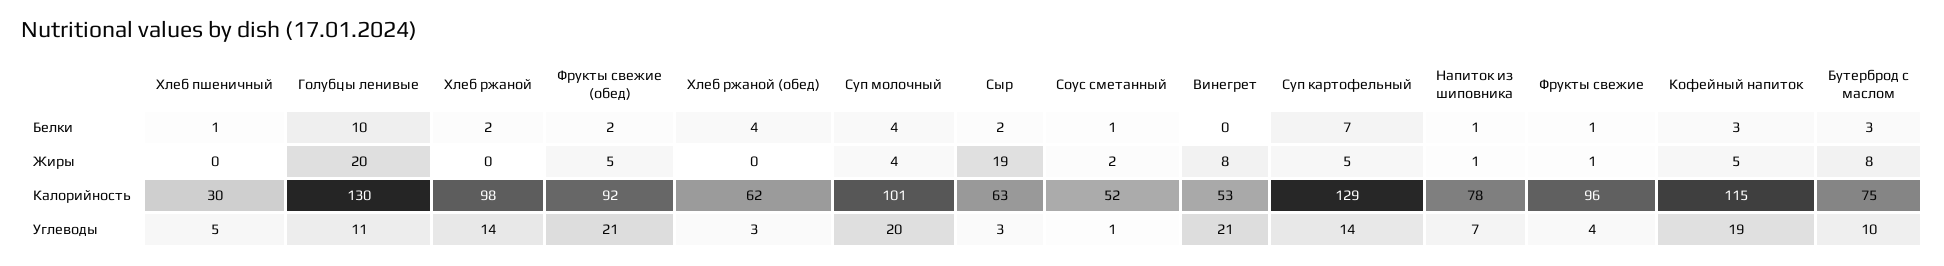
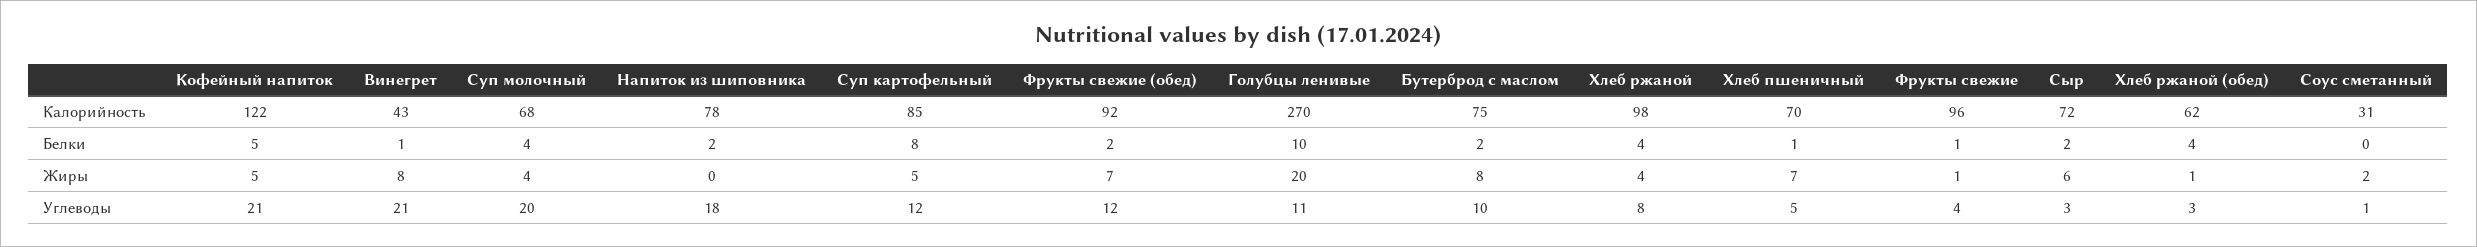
  {
    "Хлеб пшеничный": {
      "Белки": 1,
-     "Жиры": 0,
+     "Жиры": 7,
-     "Калорийность": 30,
+     "Калорийность": 70,
      "Углеводы": 5
    },
    "Голубцы ленивые": {
      "Белки": 10,
      "Жиры": 20,
-     "Калорийность": 130,
+     "Калорийность": 270,
      "Углеводы": 11
    },
    "Хлеб ржаной": {
-     "Белки": 2,
+     "Белки": 4,
-     "Жиры": 0,
+     "Жиры": 4,
      "Калорийность": 98,
-     "Углеводы": 14
+     "Углеводы": 8
    },
    "Фрукты свежие (обед)": {
      "Белки": 2,
-     "Жиры": 5,
+     "Жиры": 7,
      "Калорийность": 92,
-     "Углеводы": 21
+     "Углеводы": 12
    },
    "Хлеб ржаной (обед)": {
      "Белки": 4,
-     "Жиры": 0,
+     "Жиры": 1,
      "Калорийность": 62,
      "Углеводы": 3
    },
    "Суп молочный": {
      "Белки": 4,
      "Жиры": 4,
-     "Калорийность": 101,
+     "Калорийность": 68,
      "Углеводы": 20
    },
    "Сыр": {
      "Белки": 2,
-     "Жиры": 19,
+     "Жиры": 6,
-     "Калорийность": 63,
+     "Калорийность": 72,
      "Углеводы": 3
    },
    "Соус сметанный": {
-     "Белки": 1,
+     "Белки": 0,
      "Жиры": 2,
-     "Калорийность": 52,
+     "Калорийность": 31,
      "Углеводы": 1
    },
    "Винегрет": {
-     "Белки": 0,
+     "Белки": 1,
      "Жиры": 8,
-     "Калорийность": 53,
+     "Калорийность": 43,
      "Углеводы": 21
    },
    "Суп картофельный": {
-     "Белки": 7,
+     "Белки": 8,
      "Жиры": 5,
-     "Калорийность": 129,
+     "Калорийность": 85,
-     "Углеводы": 14
+     "Углеводы": 12
    },
    "Напиток из шиповника": {
-     "Белки": 1,
+     "Белки": 2,
-     "Жиры": 1,
+     "Жиры": 0,
      "Калорийность": 78,
-     "Углеводы": 7
+     "Углеводы": 18
    },
    "Фрукты свежие": {
      "Белки": 1,
      "Жиры": 1,
      "Калорийность": 96,
      "Углеводы": 4
    },
    "Кофейный напиток": {
-     "Белки": 3,
+     "Белки": 5,
      "Жиры": 5,
-     "Калорийность": 115,
+     "Калорийность": 122,
-     "Углеводы": 19
+     "Углеводы": 21
    },
    "Бутерброд с маслом": {
-     "Белки": 3,
+     "Белки": 2,
      "Жиры": 8,
      "Калорийность": 75,
      "Углеводы": 10
    }
  }

